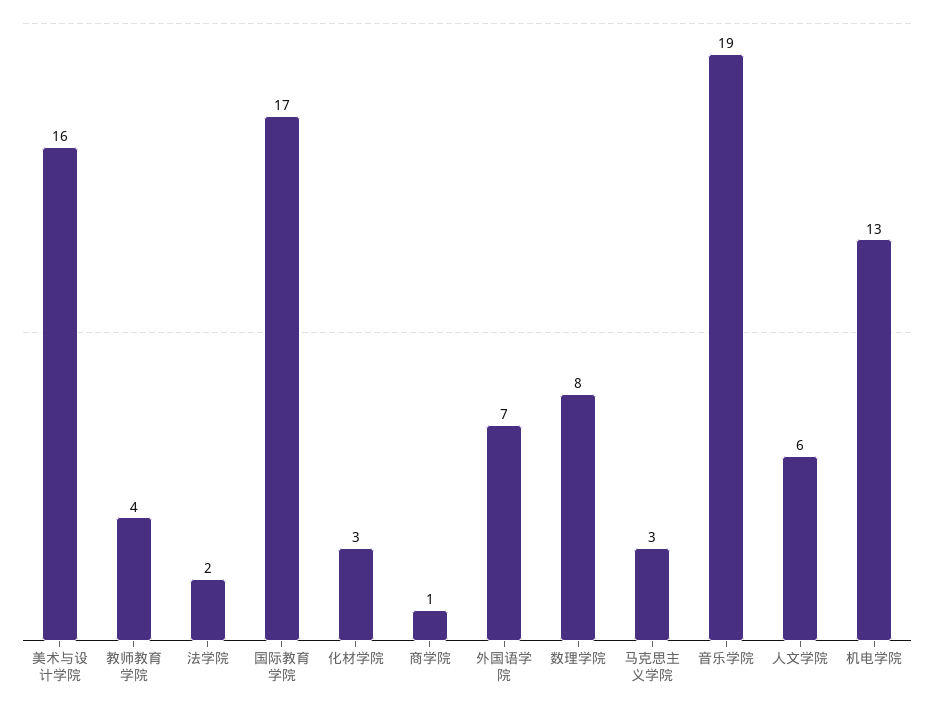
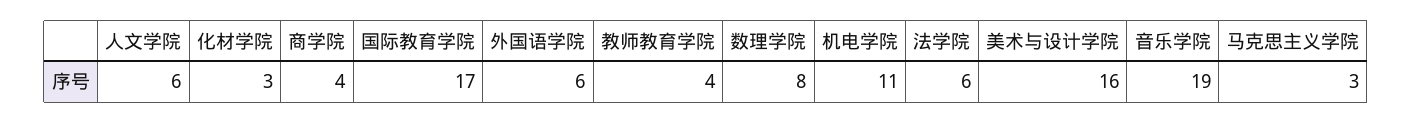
  {
    "美术与设计学院": 16,
    "教师教育学院": 4,
-   "法学院": 2,
+   "法学院": 6,
    "国际教育学院": 17,
    "化材学院": 3,
-   "商学院": 1,
+   "商学院": 4,
-   "外国语学院": 7,
+   "外国语学院": 6,
    "数理学院": 8,
    "马克思主义学院": 3,
    "音乐学院": 19,
    "人文学院": 6,
-   "机电学院": 13
+   "机电学院": 11
  }

